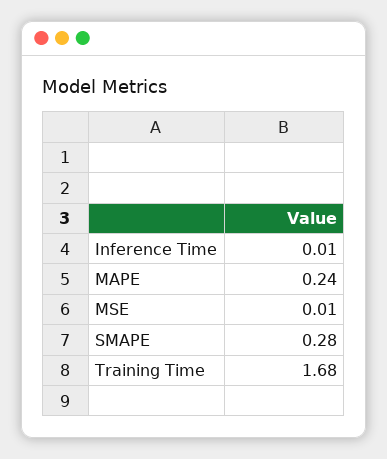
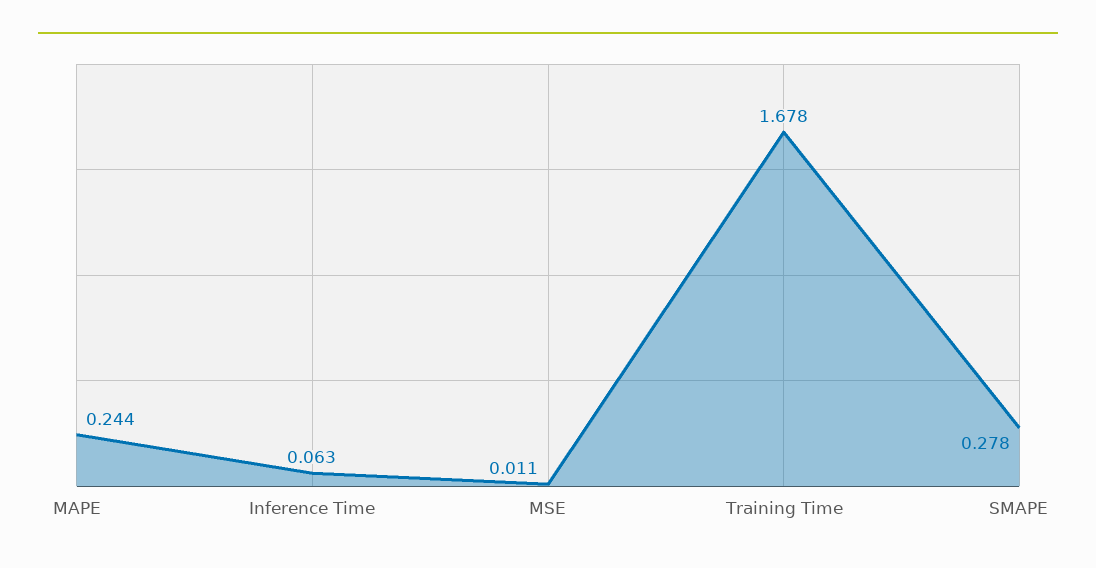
  {
-   "Inference Time": 0.01,
+   "Inference Time": 0.063,
    "MAPE": 0.244,
    "MSE": 0.011,
    "SMAPE": 0.278,
    "Training Time": 1.678
  }

